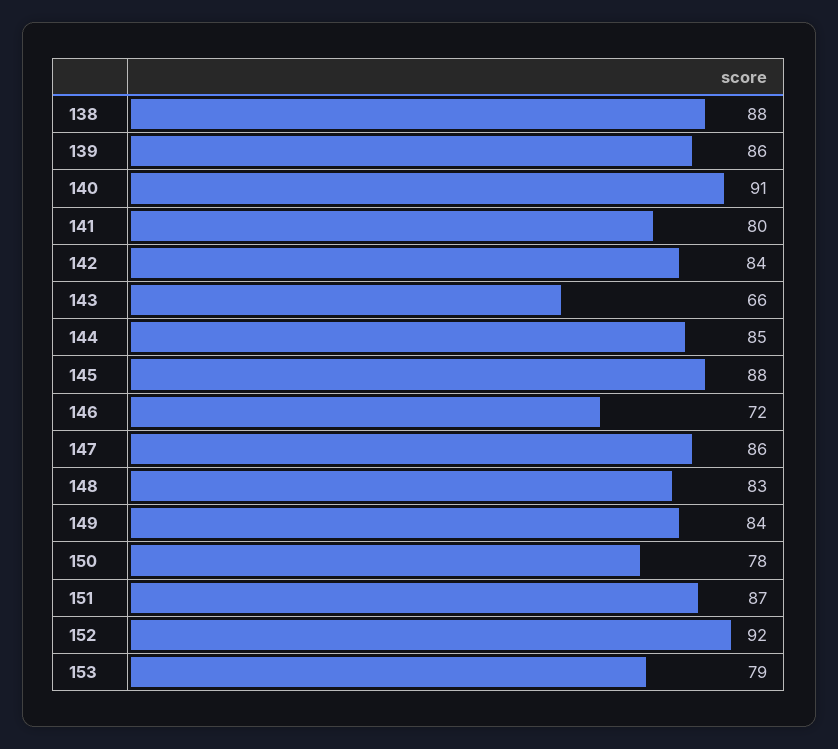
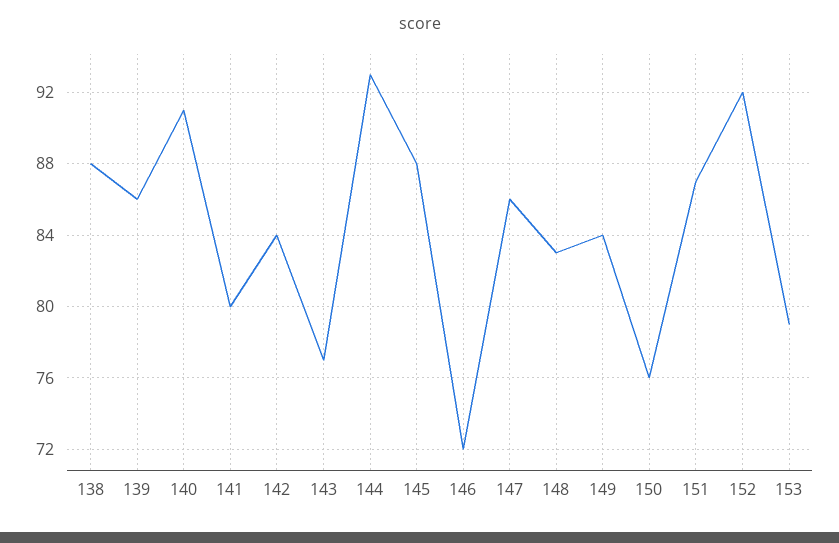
  {
    "138": 88,
    "139": 86,
    "140": 91,
    "141": 80,
    "142": 84,
-   "143": 66,
+   "143": 77,
-   "144": 85,
+   "144": 93,
    "145": 88,
    "146": 72,
    "147": 86,
    "148": 83,
    "149": 84,
-   "150": 78,
+   "150": 76,
    "151": 87,
    "152": 92,
    "153": 79
  }

